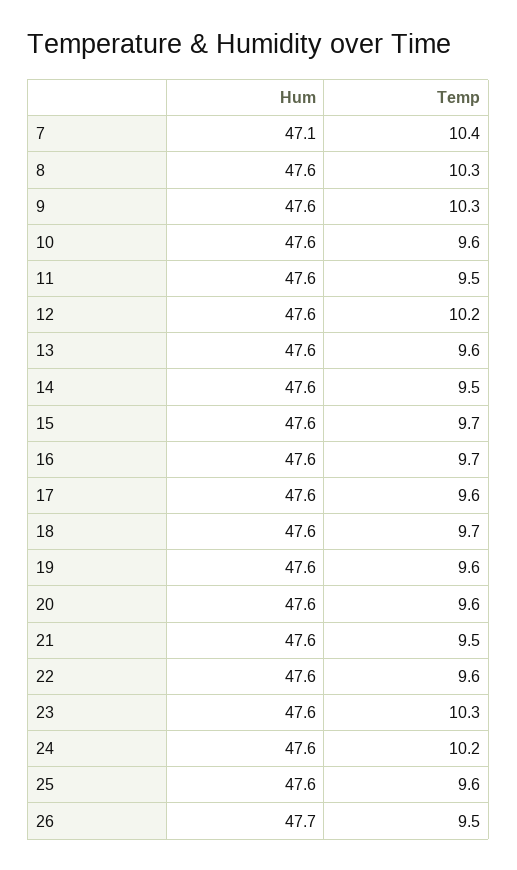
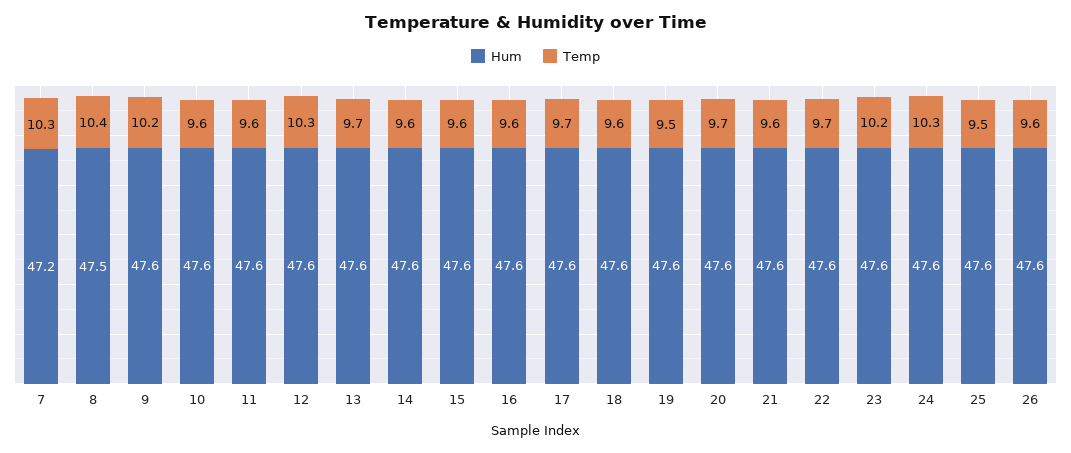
  {
    "Hum": {
-     "7": 47.1,
+     "7": 47.2,
-     "8": 47.6,
+     "8": 47.5,
      "9": 47.6,
      "10": 47.6,
      "11": 47.6,
      "12": 47.6,
      "13": 47.6,
      "14": 47.6,
      "15": 47.6,
      "16": 47.6,
      "17": 47.6,
      "18": 47.6,
      "19": 47.6,
      "20": 47.6,
      "21": 47.6,
      "22": 47.6,
      "23": 47.6,
      "24": 47.6,
      "25": 47.6,
-     "26": 47.7
+     "26": 47.6
    },
    "Temp": {
-     "7": 10.4,
+     "7": 10.3,
-     "8": 10.3,
+     "8": 10.4,
-     "9": 10.3,
+     "9": 10.2,
      "10": 9.6,
-     "11": 9.5,
+     "11": 9.6,
-     "12": 10.2,
+     "12": 10.3,
-     "13": 9.6,
+     "13": 9.7,
-     "14": 9.5,
+     "14": 9.6,
-     "15": 9.7,
+     "15": 9.6,
-     "16": 9.7,
+     "16": 9.6,
-     "17": 9.6,
+     "17": 9.7,
-     "18": 9.7,
+     "18": 9.6,
-     "19": 9.6,
+     "19": 9.5,
-     "20": 9.6,
+     "20": 9.7,
-     "21": 9.5,
+     "21": 9.6,
-     "22": 9.6,
+     "22": 9.7,
-     "23": 10.3,
+     "23": 10.2,
-     "24": 10.2,
+     "24": 10.3,
-     "25": 9.6,
+     "25": 9.5,
-     "26": 9.5
+     "26": 9.6
    }
  }

